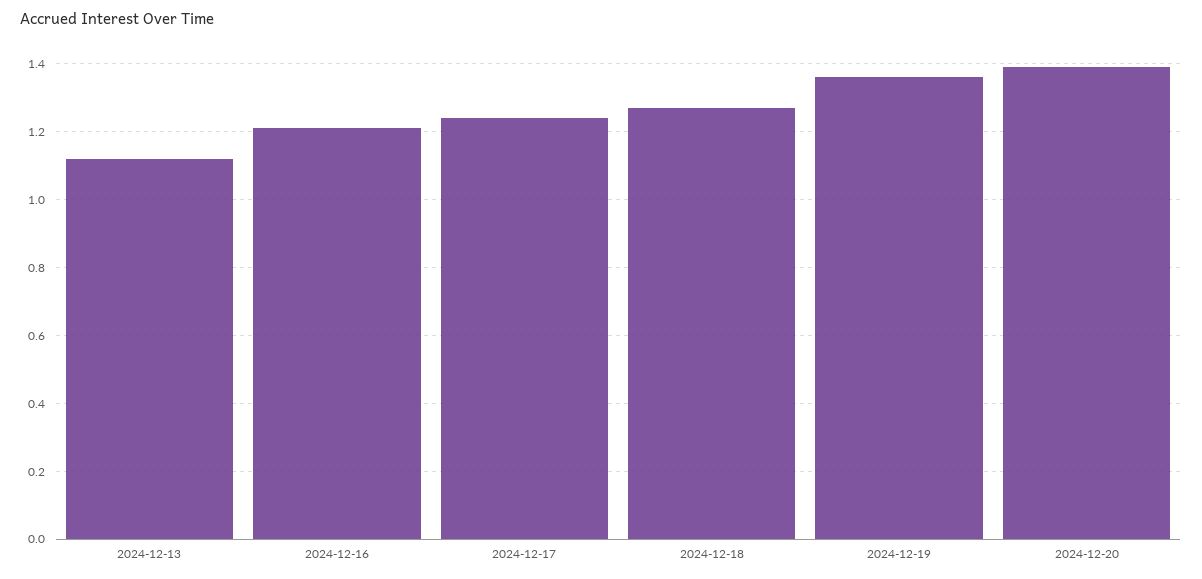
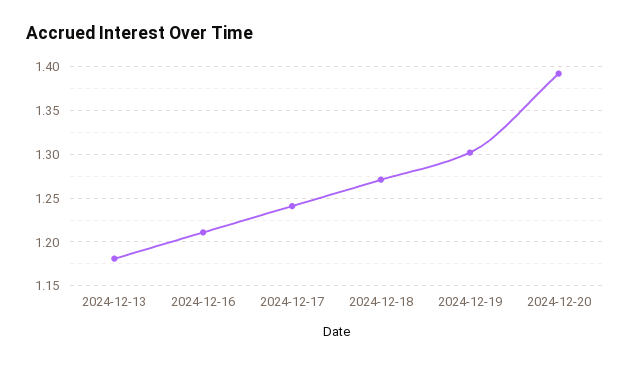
  {
-   "2024-12-13": 1.12,
+   "2024-12-13": 1.18,
    "2024-12-16": 1.21,
    "2024-12-17": 1.24,
    "2024-12-18": 1.27,
-   "2024-12-19": 1.36,
+   "2024-12-19": 1.3,
    "2024-12-20": 1.39
  }

